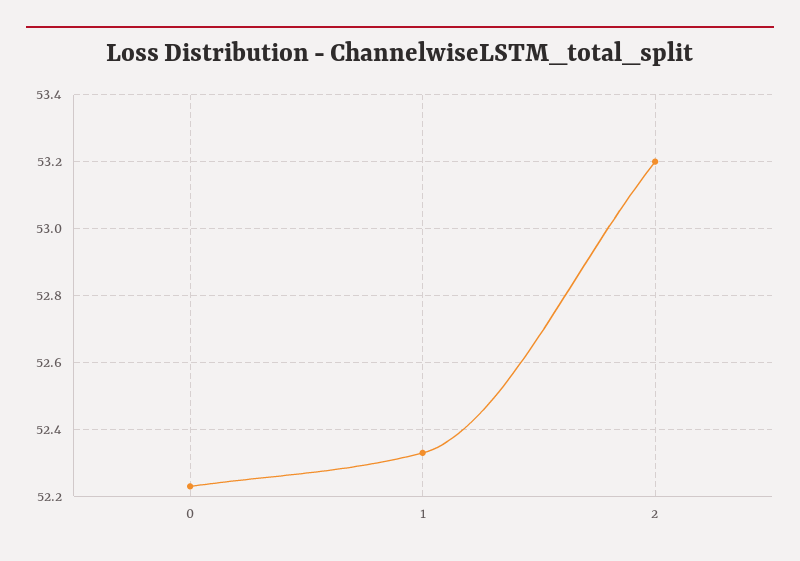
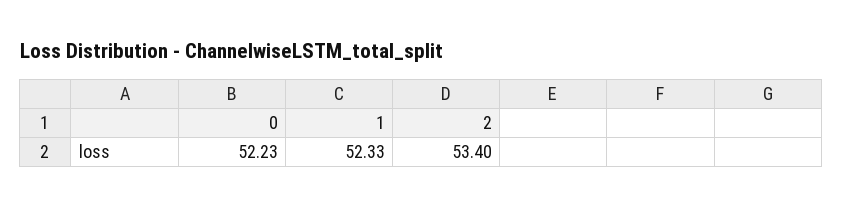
  {
    "0": 52.23,
    "1": 52.33,
-   "2": 53.2
+   "2": 53.4
  }

